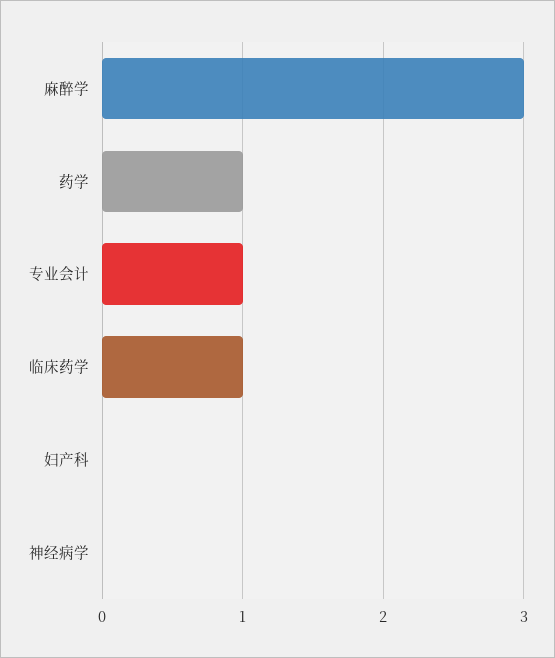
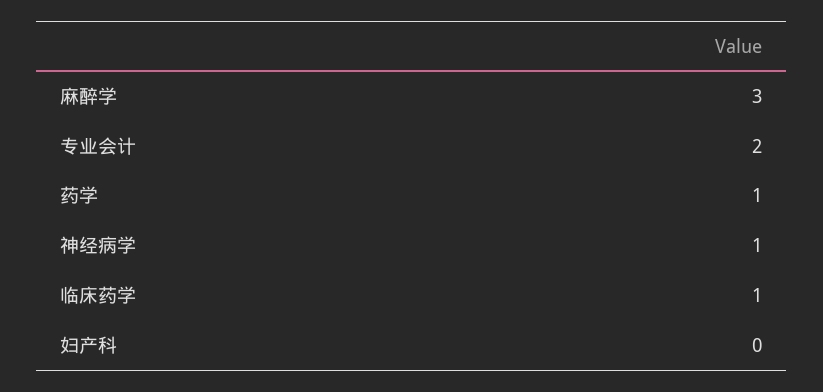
  {
    "麻醉学": 3,
    "药学": 1,
-   "专业会计": 1,
+   "专业会计": 2,
    "临床药学": 1,
    "妇产科": 0,
-   "神经病学": 0
+   "神经病学": 1
  }

